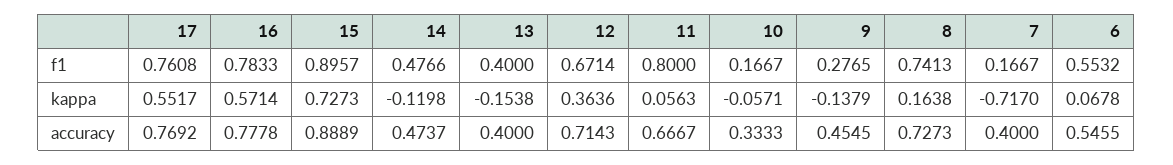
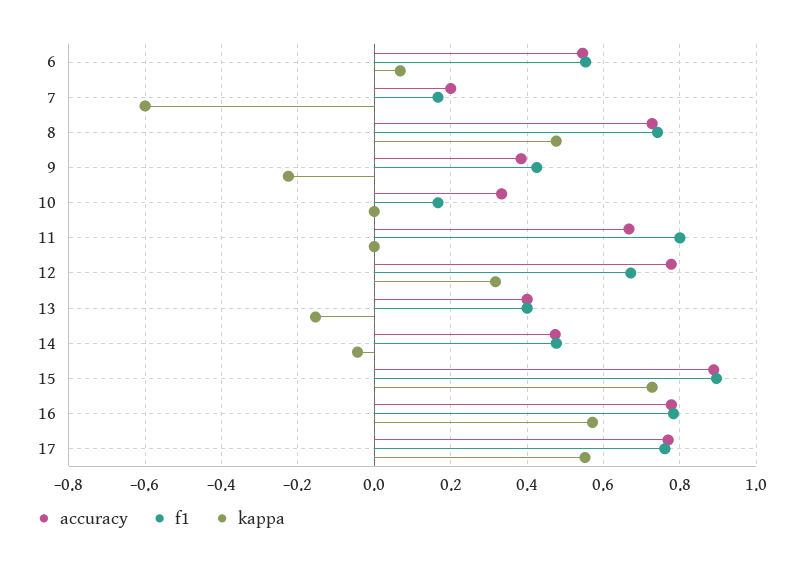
  {
    "f1": {
      "17": 0.7608,
      "16": 0.7833,
      "15": 0.8957,
      "14": 0.4766,
      "13": 0.4,
      "12": 0.6714,
      "11": 0.8,
      "10": 0.1667,
-     "9": 0.2765,
+     "9": 0.42,
      "8": 0.7413,
      "7": 0.1667,
      "6": 0.5532
    },
    "kappa": {
      "17": 0.5517,
      "16": 0.5714,
      "15": 0.7273,
-     "14": -0.1198,
+     "14": -0.04,
      "13": -0.1538,
-     "12": 0.3636,
+     "12": 0.32,
-     "11": 0.0563,
+     "11": 0,
-     "10": -0.0571,
+     "10": 0,
-     "9": -0.1379,
+     "9": -0.22,
-     "8": 0.1638,
+     "8": 0.48,
-     "7": -0.717,
+     "7": -0.6,
      "6": 0.0678
    },
    "accuracy": {
      "17": 0.7692,
      "16": 0.7778,
      "15": 0.8889,
      "14": 0.4737,
      "13": 0.4,
-     "12": 0.7143,
+     "12": 0.78,
      "11": 0.6667,
      "10": 0.3333,
-     "9": 0.4545,
+     "9": 0.38,
      "8": 0.7273,
-     "7": 0.4,
+     "7": 0.2,
      "6": 0.5455
    }
  }

